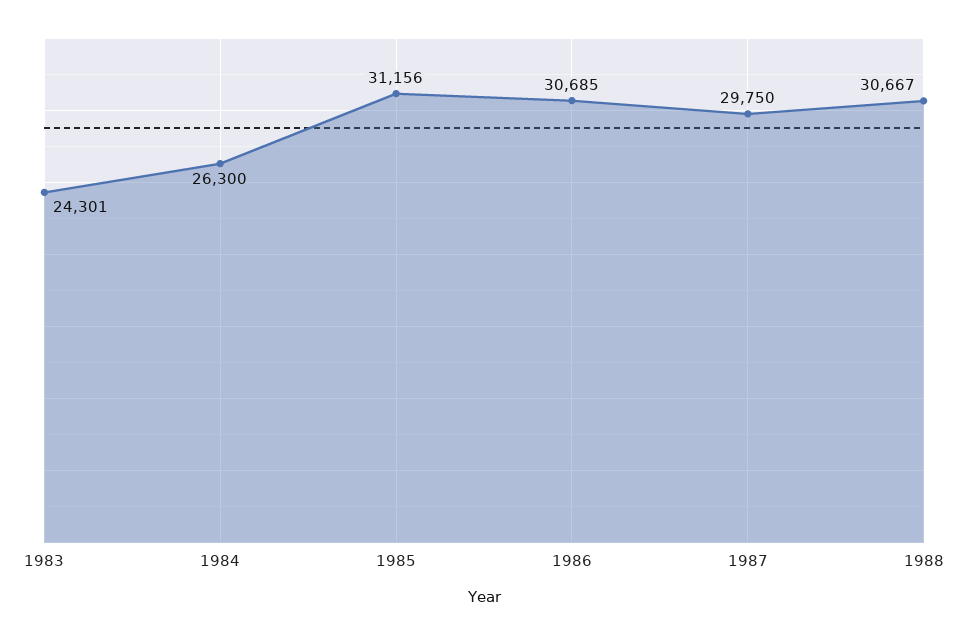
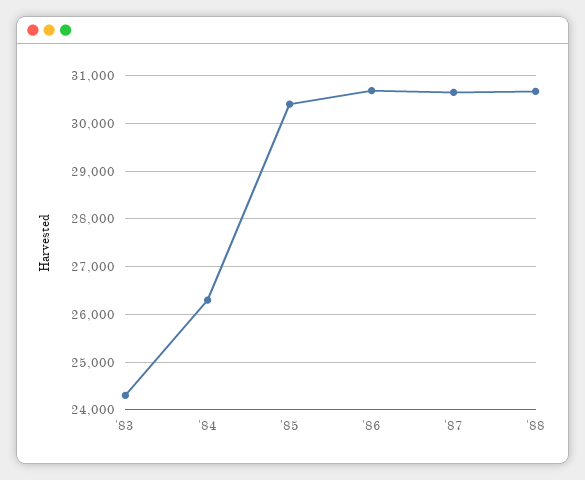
  {
    "1983": 24301,
    "1984": 26300,
-   "1985": 31156,
+   "1985": 30400,
    "1986": 30685,
-   "1987": 29750,
+   "1987": 30600,
    "1988": 30667
  }

